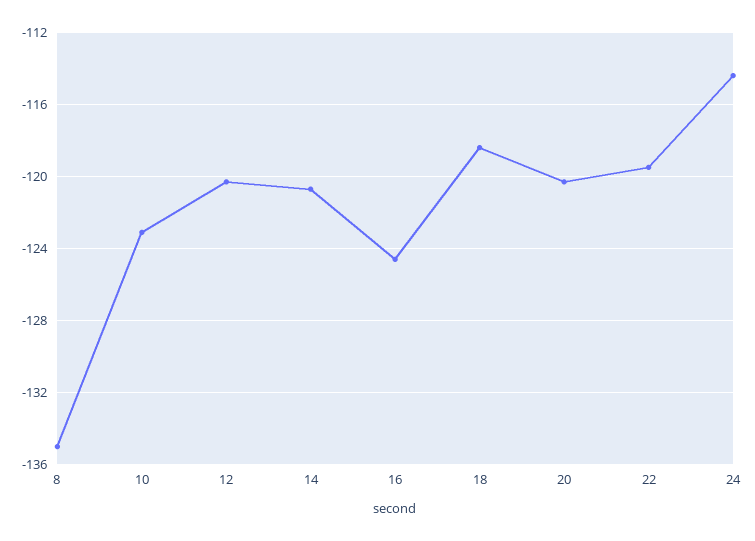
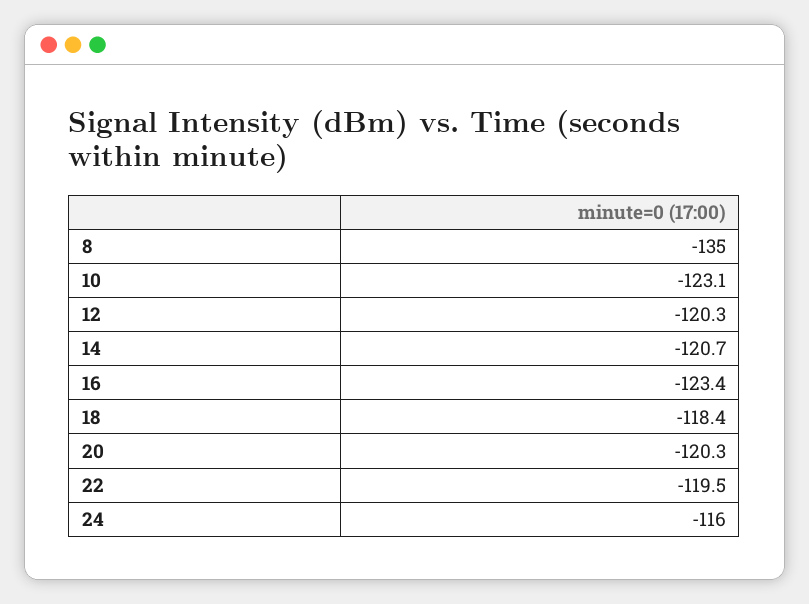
  {
    "8": -135,
    "10": -123.1,
    "12": -120.3,
    "14": -120.7,
-   "16": -124.5,
+   "16": -123.4,
    "18": -118.4,
    "20": -120.3,
    "22": -119.5,
-   "24": -114.5
+   "24": -116
  }

